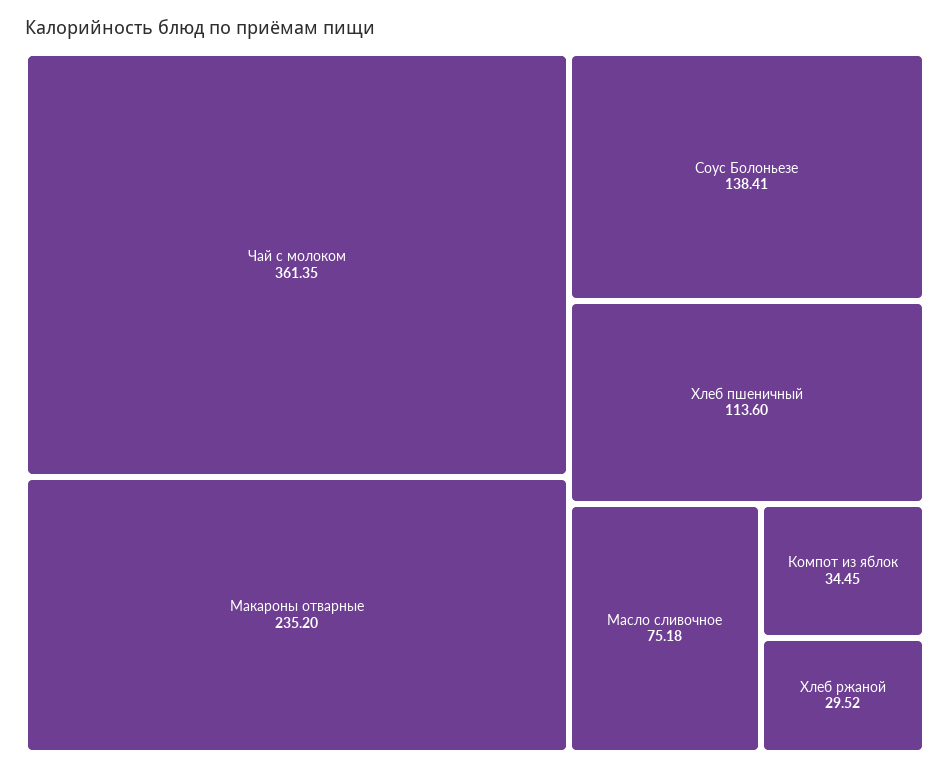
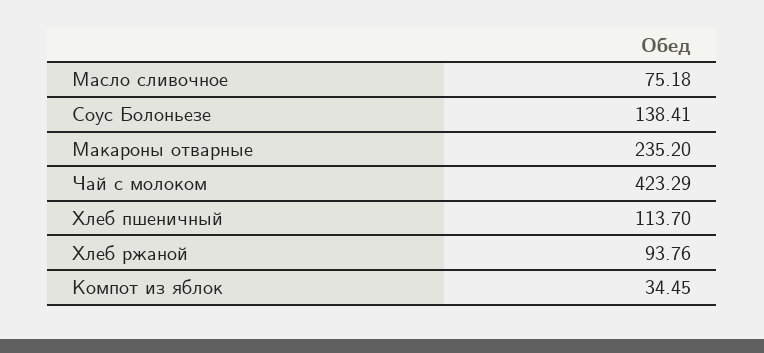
  {
-   "Чай с молоком": 361.35,
+   "Чай с молоком": 423.29,
    "Макароны отварные": 235.2,
    "Соус Болоньезе": 138.41,
-   "Хлеб пшеничный": 113.6,
+   "Хлеб пшеничный": 113.7,
    "Масло сливочное": 75.18,
    "Компот из яблок": 34.45,
-   "Хлеб ржаной": 29.52
+   "Хлеб ржаной": 93.76
  }

